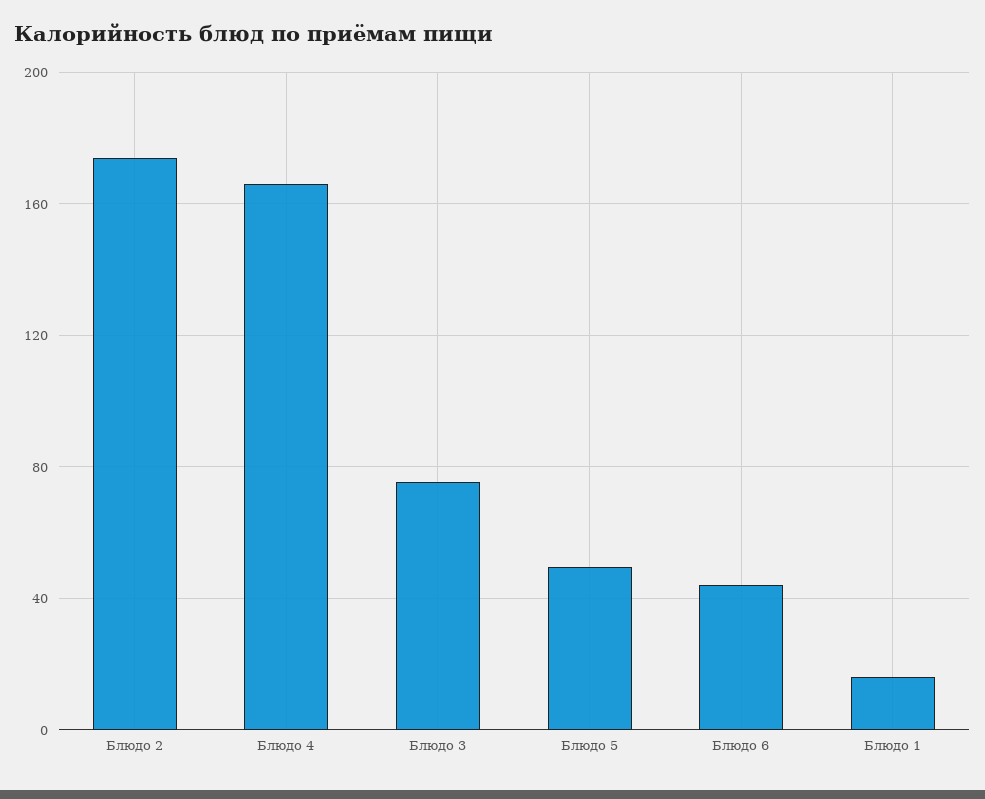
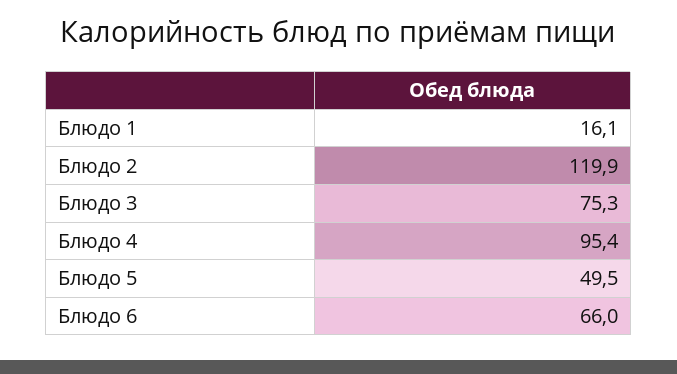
  {
-   "Блюдо 2": 175,
+   "Блюдо 2": 119.9,
-   "Блюдо 4": 165,
+   "Блюдо 4": 95.4,
    "Блюдо 3": 75.3,
    "Блюдо 5": 49.5,
-   "Блюдо 6": 45,
+   "Блюдо 6": 66,
    "Блюдо 1": 16.1
  }

